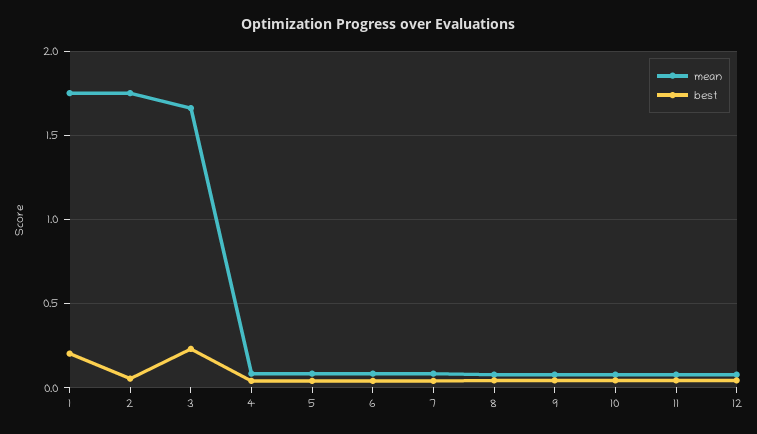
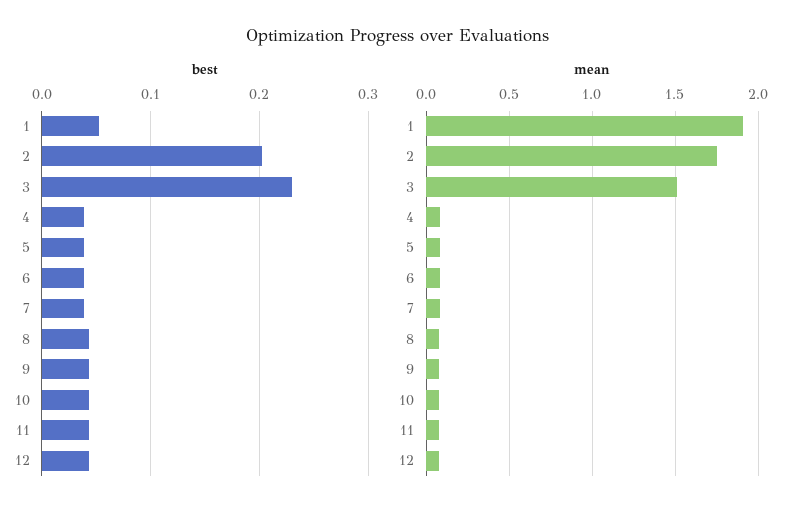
  {
    "mean": {
-     "1": 1.75,
+     "1": 1.9,
      "2": 1.75,
-     "3": 1.65,
+     "3": 1.5,
      "4": 0.1,
      "5": 0.1,
      "6": 0.1,
      "7": 0.1,
      "8": 0.1,
      "9": 0.1,
      "10": 0.1,
      "11": 0.1,
      "12": 0.1
    },
    "best": {
-     "1": 0.2,
+     "1": 0.05,
-     "2": 0.05,
+     "2": 0.2,
      "3": 0.23,
      "4": 0.04,
      "5": 0.04,
      "6": 0.04,
      "7": 0.04,
      "8": 0.04,
      "9": 0.04,
      "10": 0.04,
      "11": 0.04,
      "12": 0.04
    }
  }

